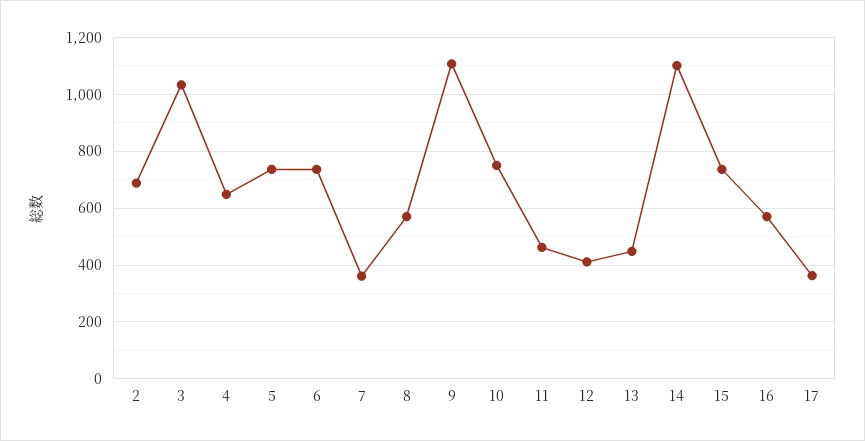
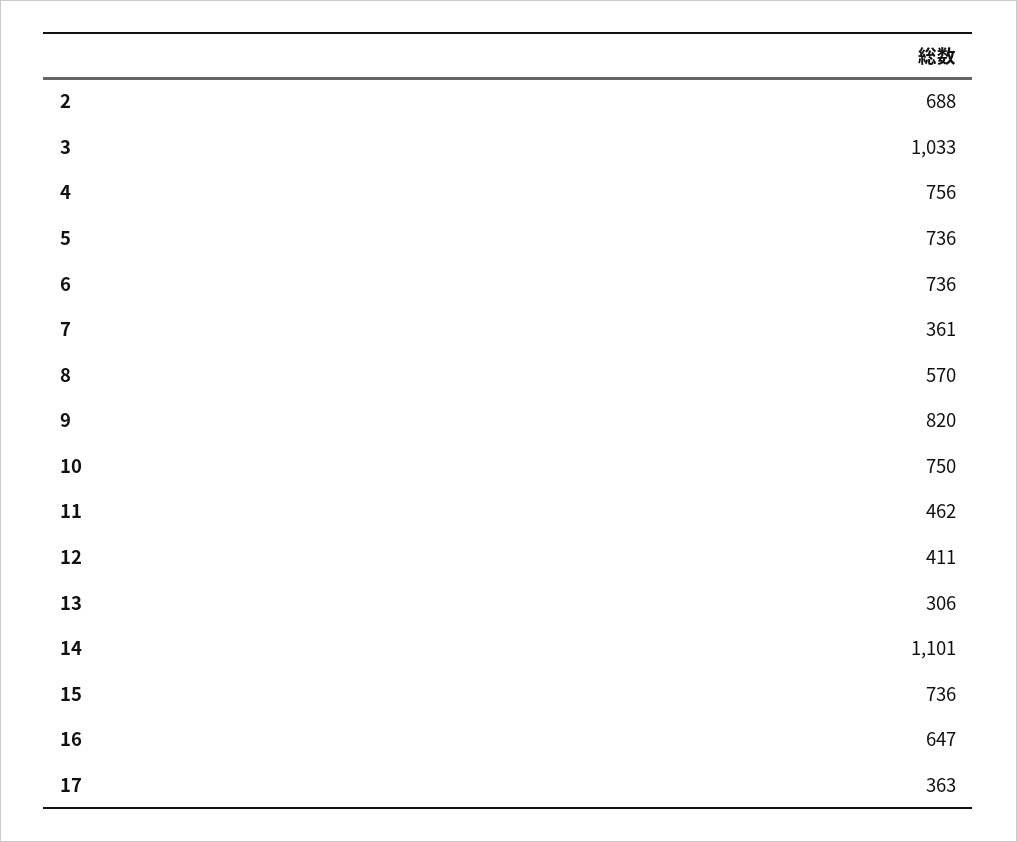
  {
    "2": 688,
    "3": 1033,
-   "4": 650,
+   "4": 756,
    "5": 736,
    "6": 736,
    "7": 361,
    "8": 570,
-   "9": 1100,
+   "9": 820,
    "10": 750,
    "11": 462,
    "12": 411,
-   "13": 450,
+   "13": 306,
    "14": 1101,
    "15": 736,
-   "16": 575,
+   "16": 647,
    "17": 363
  }

